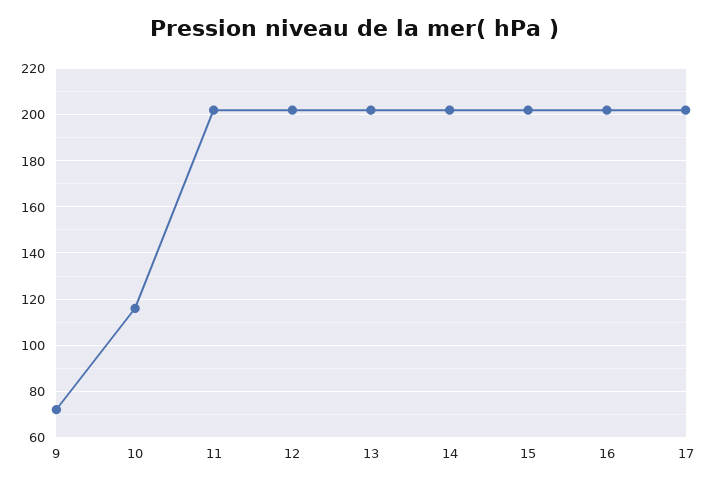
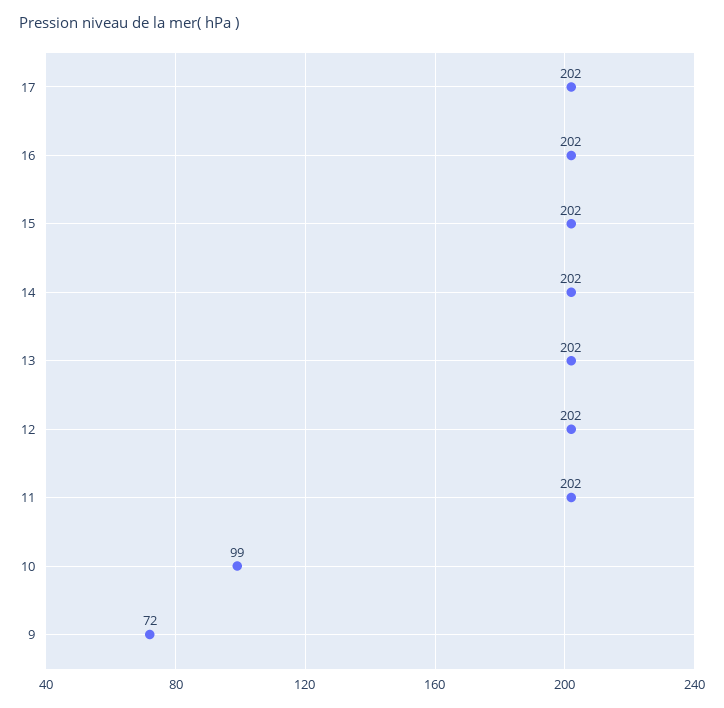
  {
    "9": 72,
-   "10": 115,
+   "10": 99,
    "11": 202,
    "12": 202,
    "13": 202,
    "14": 202,
    "15": 202,
    "16": 202,
    "17": 202
  }

